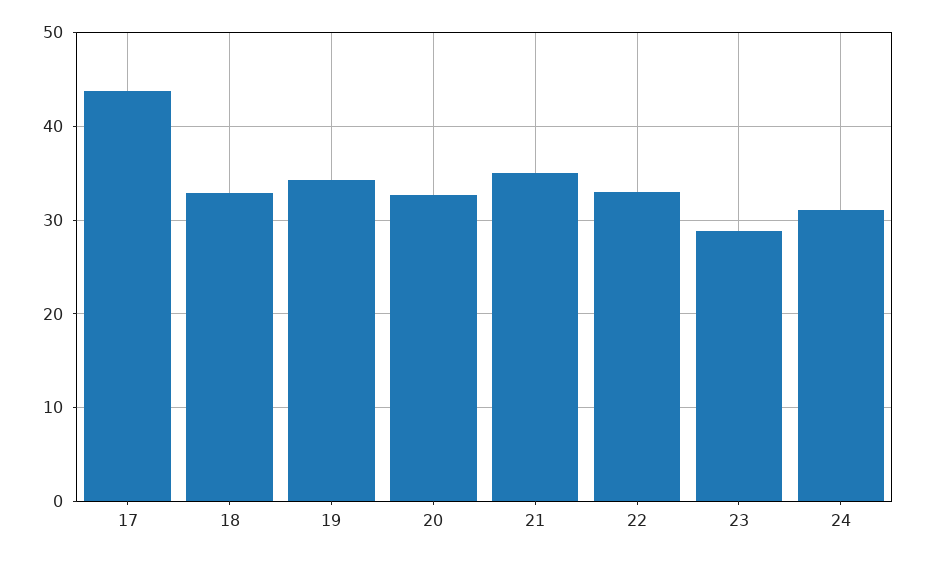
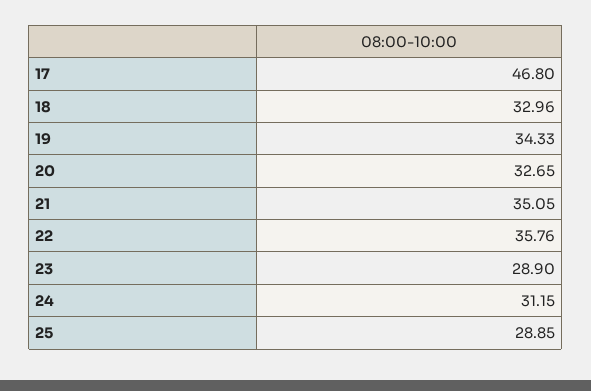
  {
-   "17": 44,
+   "17": 46.8,
    "18": 32.96,
    "19": 34.33,
    "20": 32.65,
    "21": 35.05,
-   "22": 33,
+   "22": 35.76,
    "23": 28.9,
-   "24": 31.15
+   "24": 31.15,
+   "25": 28.85
  }

